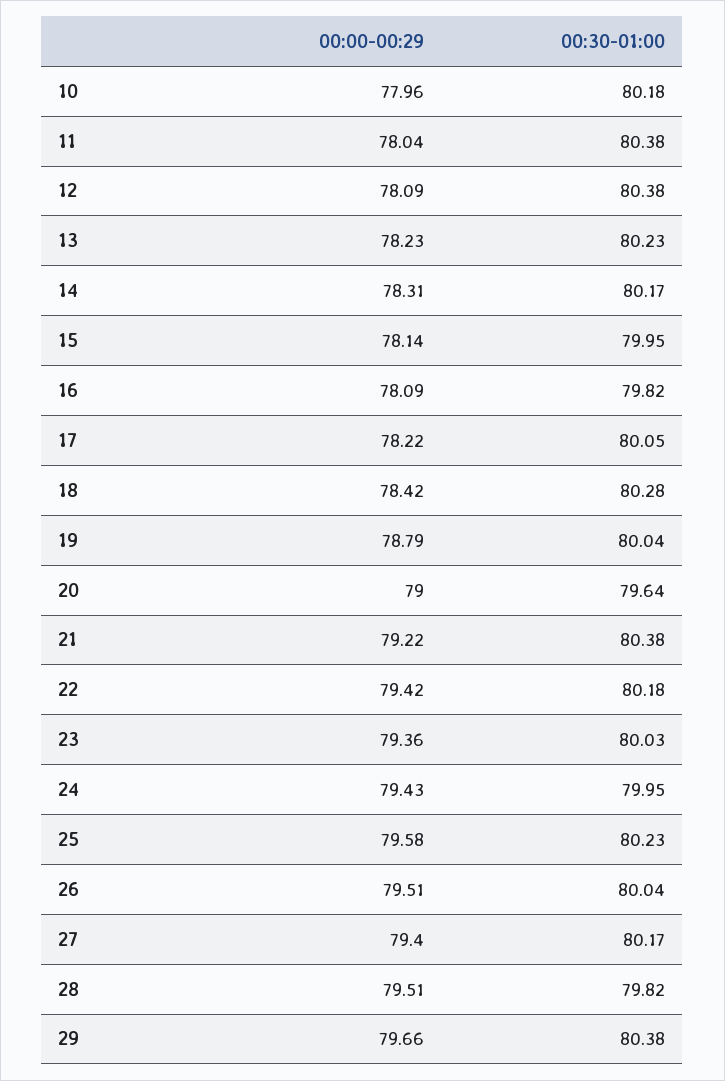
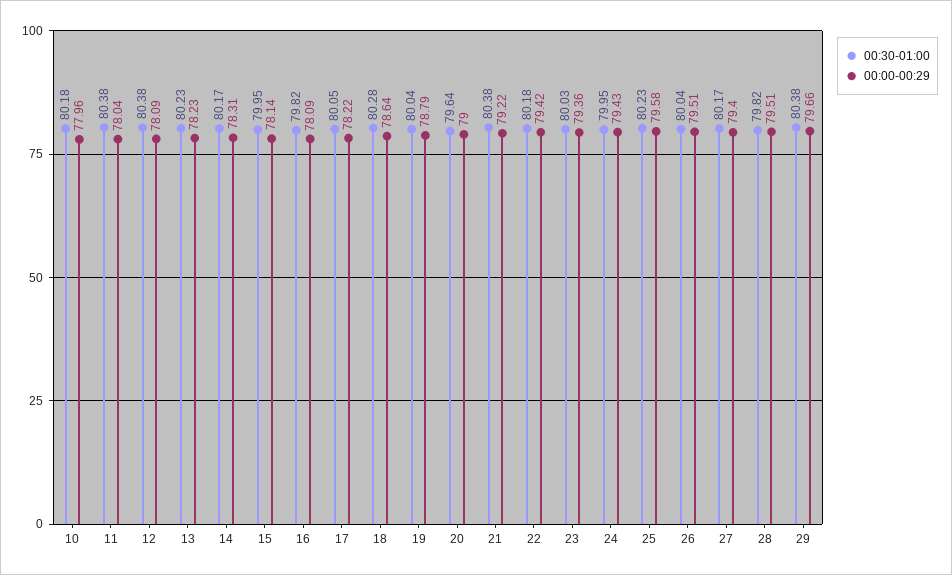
  {
    "00:00-00:29": {
      "10": 77.96,
      "11": 78.04,
      "12": 78.09,
      "13": 78.23,
      "14": 78.31,
      "15": 78.14,
      "16": 78.09,
      "17": 78.22,
-     "18": 78.42,
+     "18": 78.64,
      "19": 78.79,
      "20": 79,
      "21": 79.22,
      "22": 79.42,
      "23": 79.36,
      "24": 79.43,
      "25": 79.58,
      "26": 79.51,
      "27": 79.4,
      "28": 79.51,
      "29": 79.66
    },
    "00:30-01:00": {
      "10": 80.18,
      "11": 80.38,
      "12": 80.38,
      "13": 80.23,
      "14": 80.17,
      "15": 79.95,
      "16": 79.82,
      "17": 80.05,
      "18": 80.28,
      "19": 80.04,
      "20": 79.64,
      "21": 80.38,
      "22": 80.18,
      "23": 80.03,
      "24": 79.95,
      "25": 80.23,
      "26": 80.04,
      "27": 80.17,
      "28": 79.82,
      "29": 80.38
    }
  }

